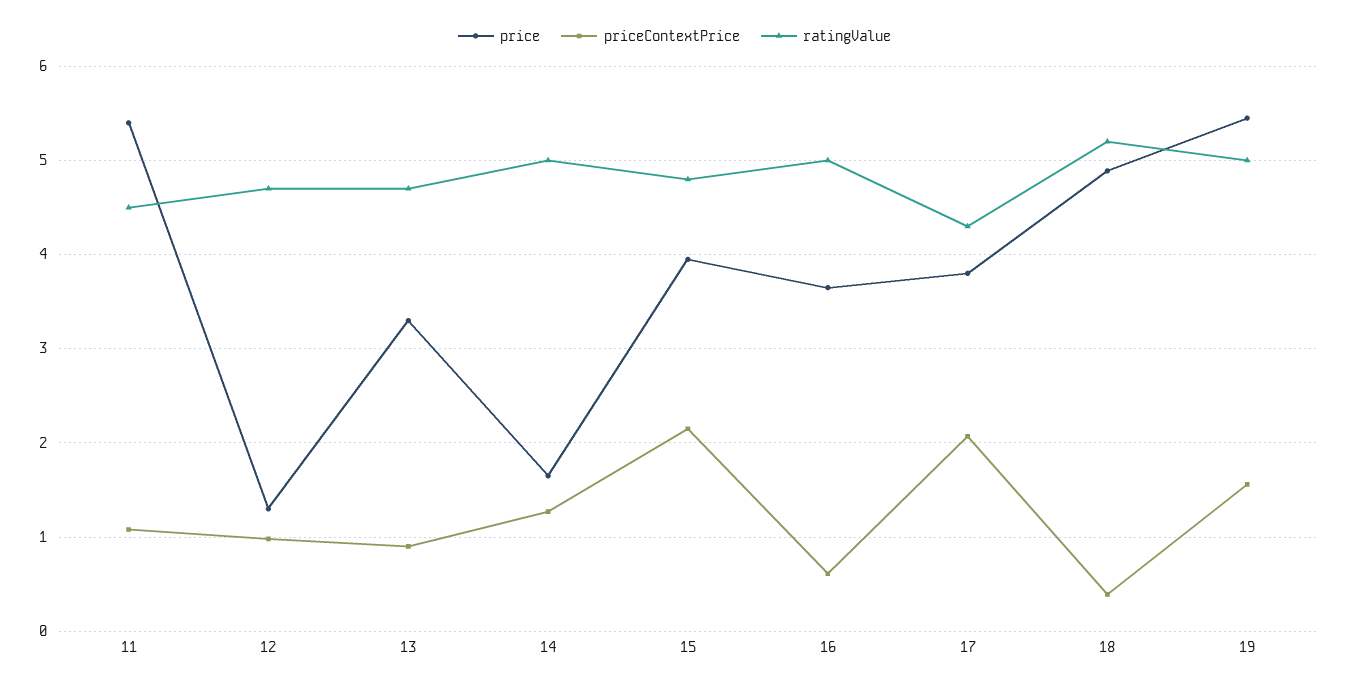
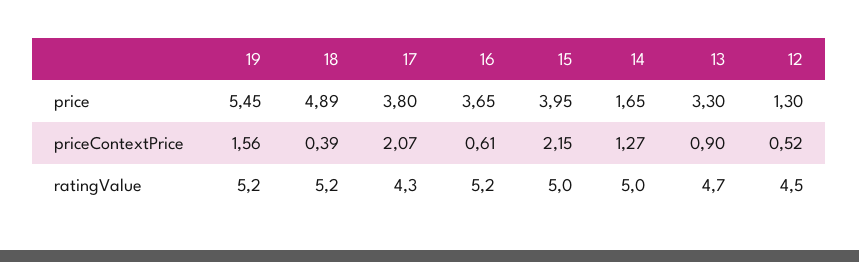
  {
    "price": {
-     "11": 5.4,
      "12": 1.3,
      "13": 3.3,
      "14": 1.65,
      "15": 3.95,
      "16": 3.65,
      "17": 3.8,
      "18": 4.89,
      "19": 5.45
    },
    "priceContextPrice": {
-     "11": 1.1,
-     "12": 1,
+     "12": 0.52,
      "13": 0.9,
      "14": 1.27,
      "15": 2.15,
      "16": 0.61,
      "17": 2.07,
      "18": 0.39,
      "19": 1.56
    },
    "ratingValue": {
-     "11": 4.5,
-     "12": 4.7,
+     "12": 4.5,
      "13": 4.7,
      "14": 5,
-     "15": 4.8,
+     "15": 5,
-     "16": 5,
+     "16": 5.2,
      "17": 4.3,
      "18": 5.2,
-     "19": 5
+     "19": 5.2
    }
  }

